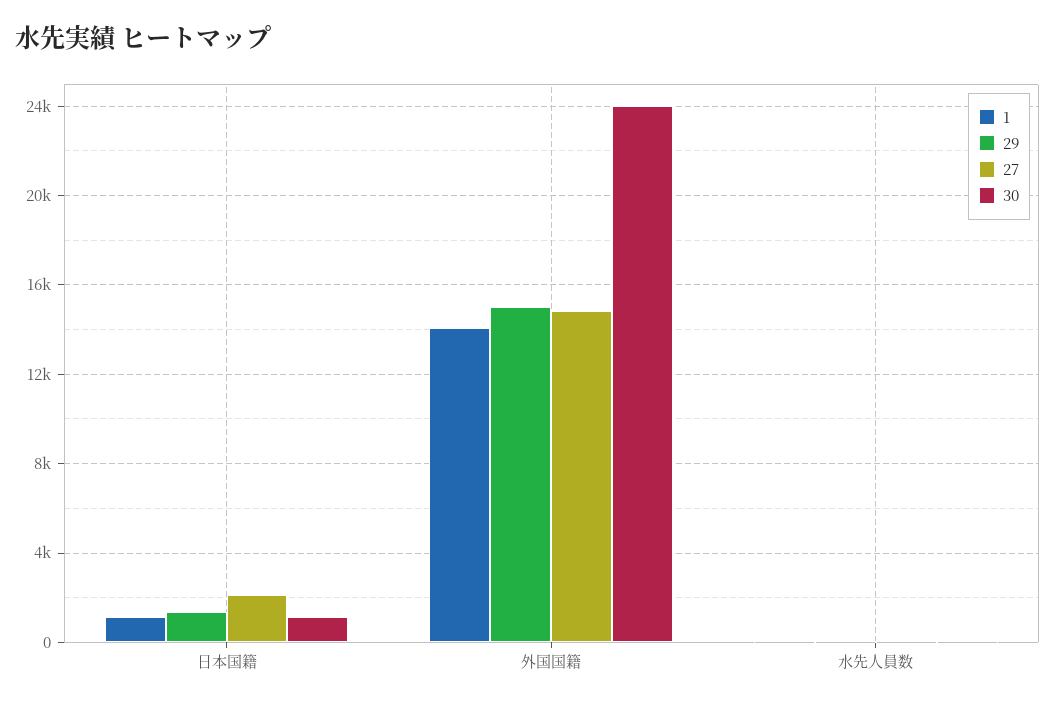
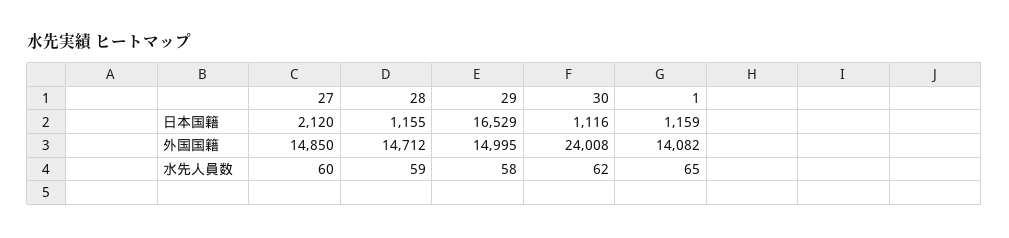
  {
    "1": {
      "日本国籍": 1159,
      "外国国籍": 14082,
      "水先人員数": 65
    },
    "29": {
-     "日本国籍": 1500,
+     "日本国籍": 16529,
      "外国国籍": 14995,
      "水先人員数": 58
    },
    "27": {
      "日本国籍": 2120,
      "外国国籍": 14850,
      "水先人員数": 60
    },
    "30": {
      "日本国籍": 1116,
      "外国国籍": 24008,
      "水先人員数": 62
-   }
+   },
+   "28": {
+     "日本国籍": 1155,
+     "外国国籍": 14712,
+     "水先人員数": 59
+   }
  }

